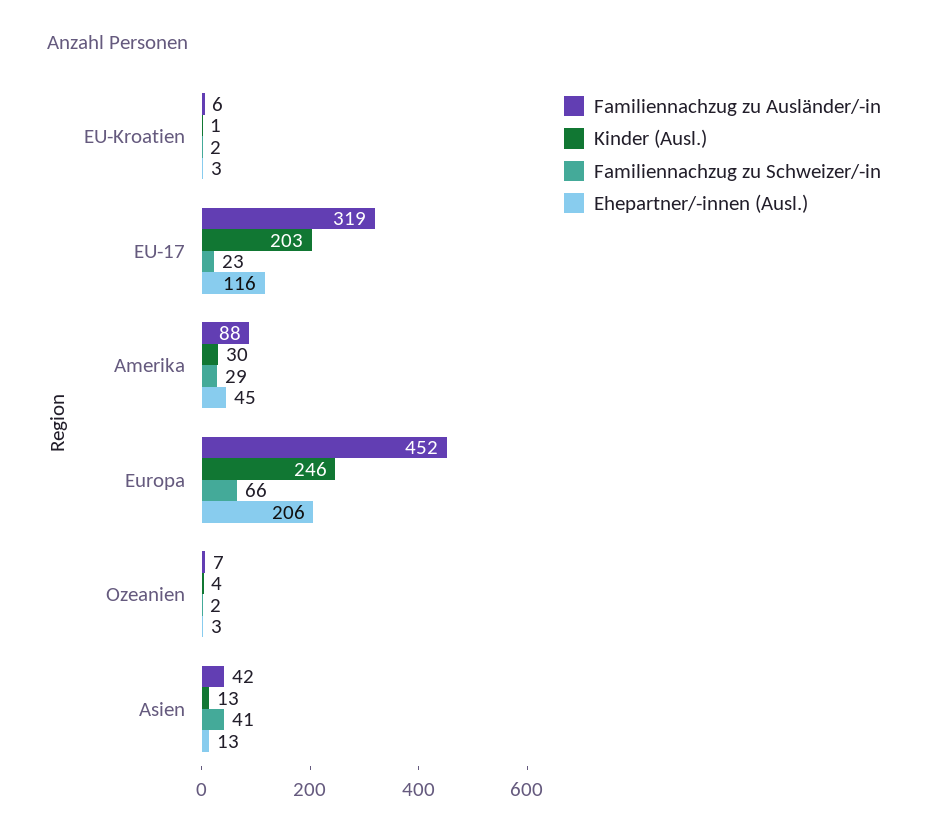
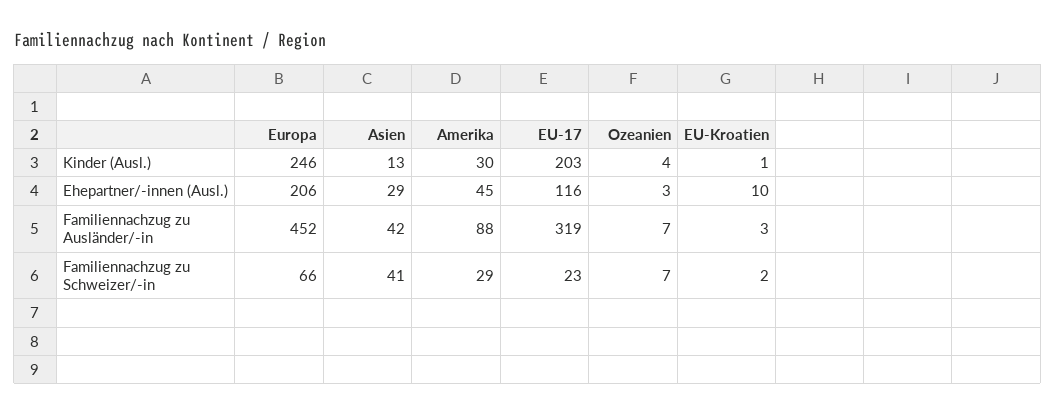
  {
    "Familiennachzug zu Ausländer/-in": {
-     "EU-Kroatien": 6,
+     "EU-Kroatien": 3,
      "EU-17": 319,
      "Amerika": 88,
      "Europa": 452,
      "Ozeanien": 7,
      "Asien": 42
    },
    "Kinder (Ausl.)": {
      "EU-Kroatien": 1,
      "EU-17": 203,
      "Amerika": 30,
      "Europa": 246,
      "Ozeanien": 4,
      "Asien": 13
    },
    "Familiennachzug zu Schweizer/-in": {
      "EU-Kroatien": 2,
      "EU-17": 23,
      "Amerika": 29,
      "Europa": 66,
-     "Ozeanien": 2,
+     "Ozeanien": 7,
      "Asien": 41
    },
    "Ehepartner/-innen (Ausl.)": {
-     "EU-Kroatien": 3,
+     "EU-Kroatien": 10,
      "EU-17": 116,
      "Amerika": 45,
      "Europa": 206,
      "Ozeanien": 3,
-     "Asien": 13
+     "Asien": 29
    }
  }

